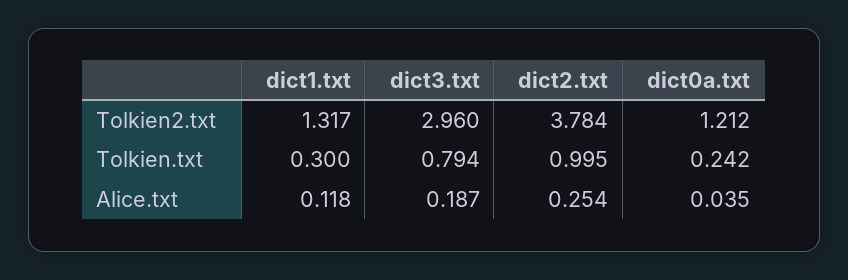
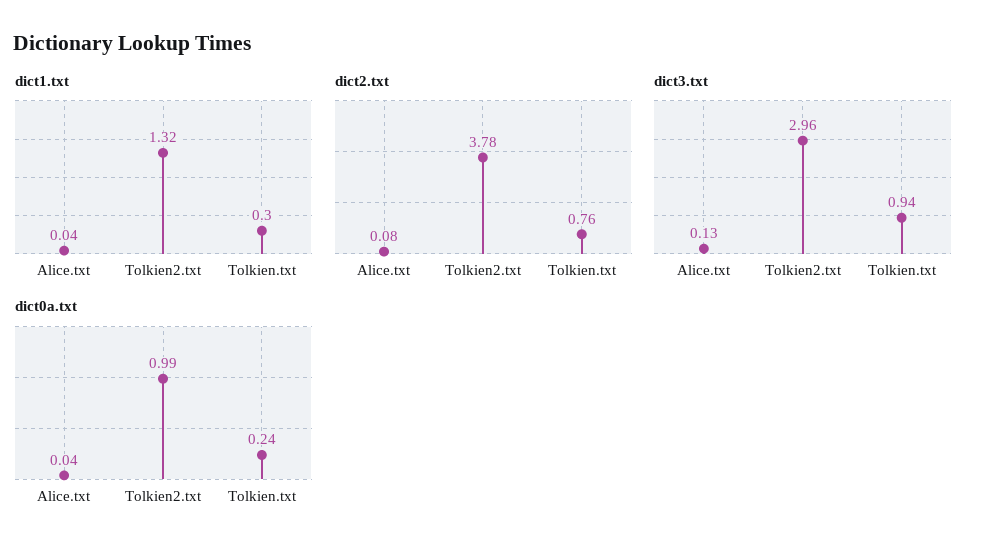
  {
    "dict1.txt": {
      "Tolkien2.txt": 1.317,
      "Tolkien.txt": 0.3,
-     "Alice.txt": 0.118
+     "Alice.txt": 0.04
    },
    "dict3.txt": {
      "Tolkien2.txt": 2.96,
-     "Tolkien.txt": 0.794,
+     "Tolkien.txt": 0.94,
-     "Alice.txt": 0.187
+     "Alice.txt": 0.13
    },
    "dict2.txt": {
      "Tolkien2.txt": 3.784,
-     "Tolkien.txt": 0.995,
+     "Tolkien.txt": 0.76,
-     "Alice.txt": 0.254
+     "Alice.txt": 0.08
    },
    "dict0a.txt": {
-     "Tolkien2.txt": 1.212,
+     "Tolkien2.txt": 0.99,
      "Tolkien.txt": 0.242,
      "Alice.txt": 0.035
    }
  }

